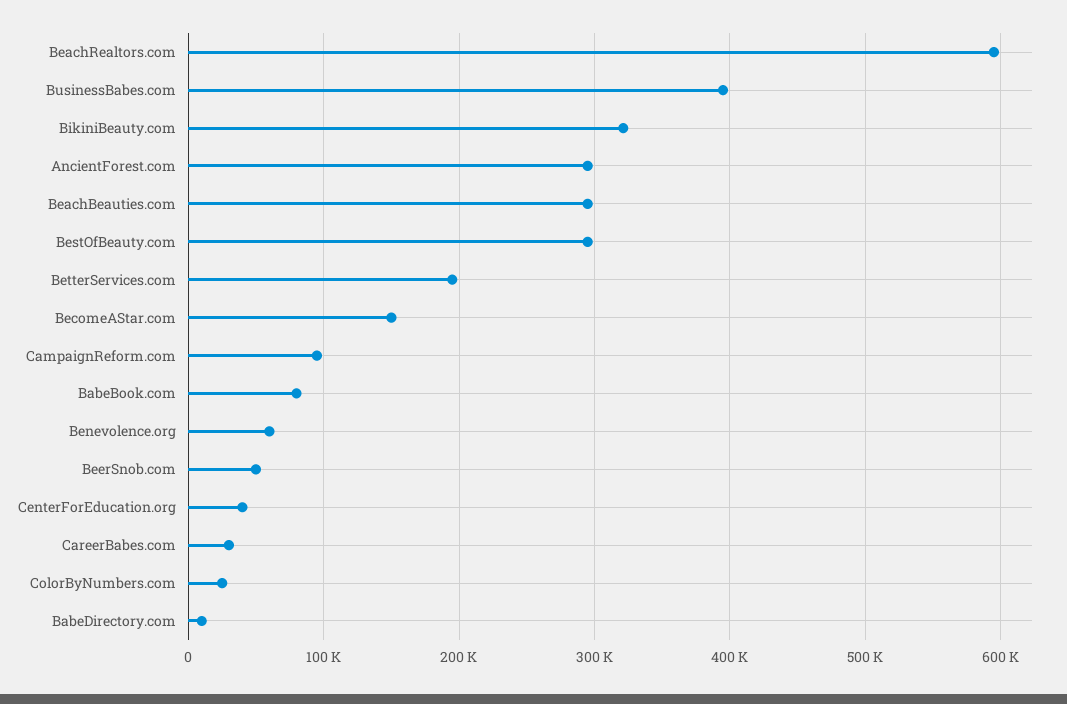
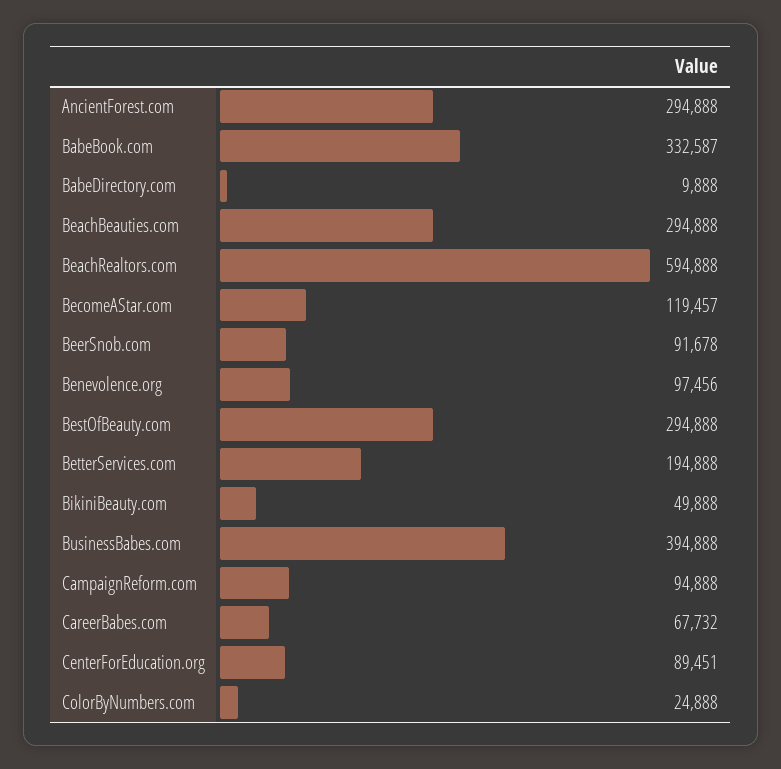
  {
    "BeachRealtors.com": 594888,
    "BusinessBabes.com": 394888,
-   "BikiniBeauty.com": 320000,
+   "BikiniBeauty.com": 49888,
    "AncientForest.com": 294888,
    "BeachBeauties.com": 294888,
    "BestOfBeauty.com": 294888,
    "BetterServices.com": 194888,
-   "BecomeAStar.com": 150000,
+   "BecomeAStar.com": 119457,
    "CampaignReform.com": 94888,
-   "BabeBook.com": 80000,
+   "BabeBook.com": 332587,
-   "Benevolence.org": 60000,
+   "Benevolence.org": 97456,
-   "BeerSnob.com": 50000,
+   "BeerSnob.com": 91678,
-   "CenterForEducation.org": 40000,
+   "CenterForEducation.org": 89451,
-   "CareerBabes.com": 30000,
+   "CareerBabes.com": 67732,
    "ColorByNumbers.com": 24888,
    "BabeDirectory.com": 9888
  }

